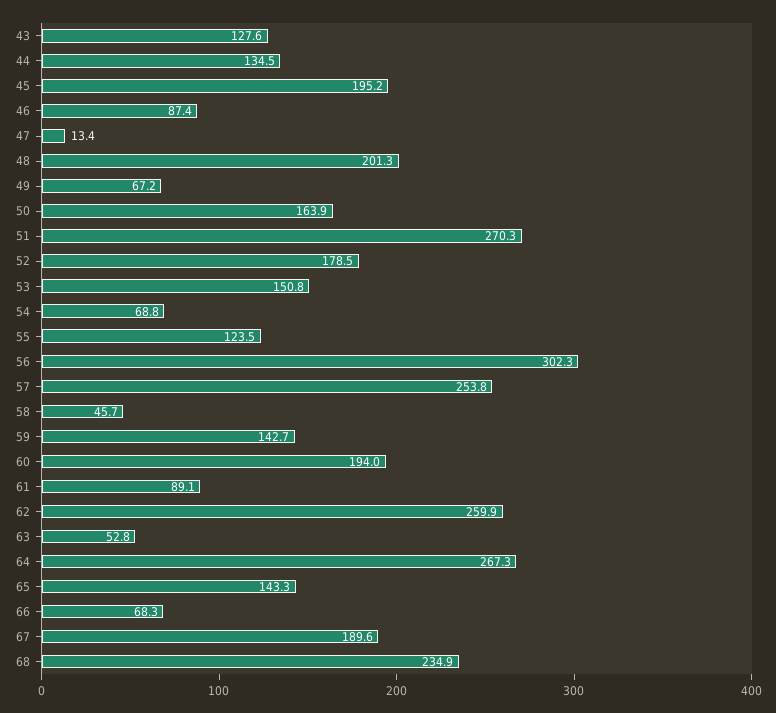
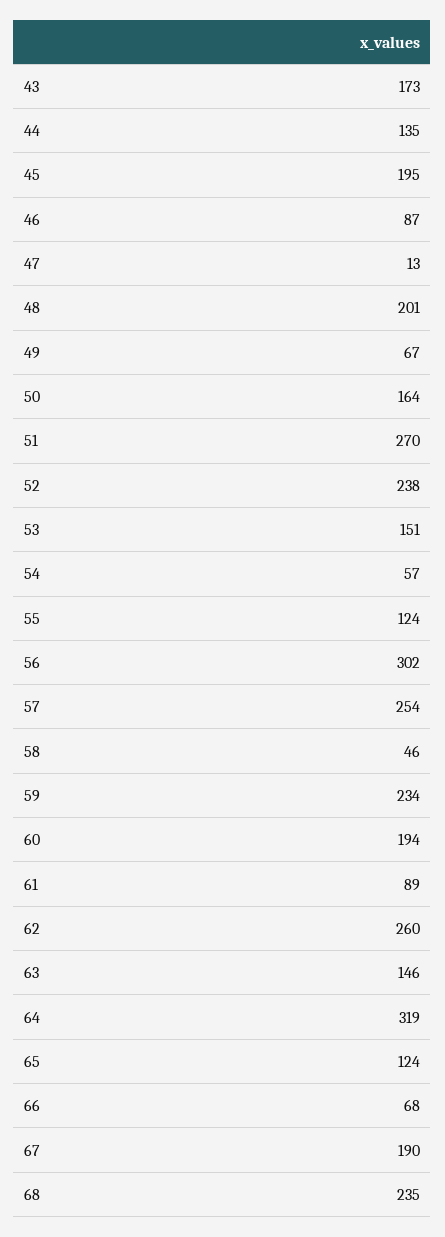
  {
-   "43": 127.6,
+   "43": 173,
    "44": 134.5,
    "45": 195.2,
    "46": 87.4,
    "47": 13.4,
    "48": 201.3,
    "49": 67.2,
    "50": 163.9,
    "51": 270.3,
-   "52": 178.5,
+   "52": 238,
    "53": 150.8,
-   "54": 68.8,
+   "54": 57,
    "55": 123.5,
    "56": 302.3,
    "57": 253.8,
    "58": 45.7,
-   "59": 142.7,
+   "59": 234,
    "60": 194,
    "61": 89.1,
    "62": 259.9,
-   "63": 52.8,
+   "63": 146,
-   "64": 267.3,
+   "64": 319,
-   "65": 143.3,
+   "65": 124,
    "66": 68.3,
    "67": 189.6,
    "68": 234.9
  }

